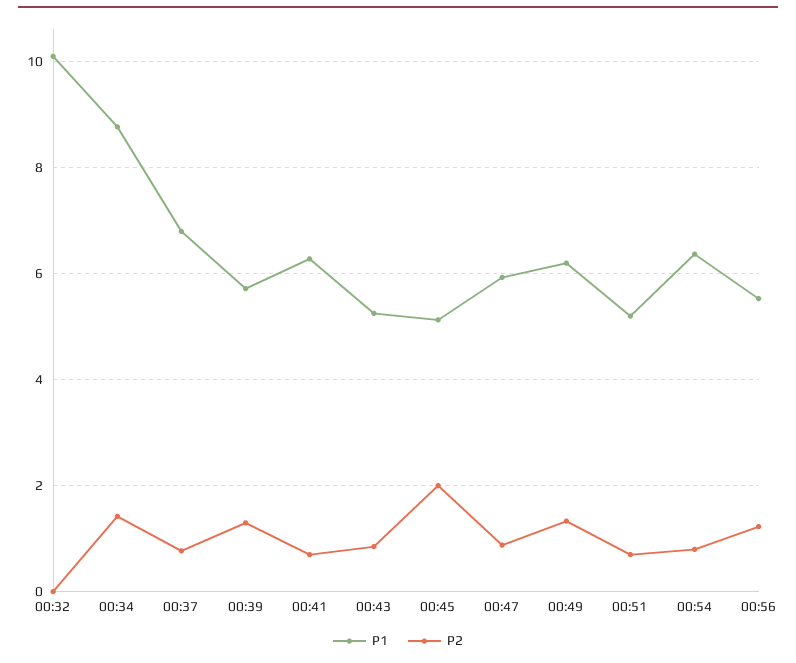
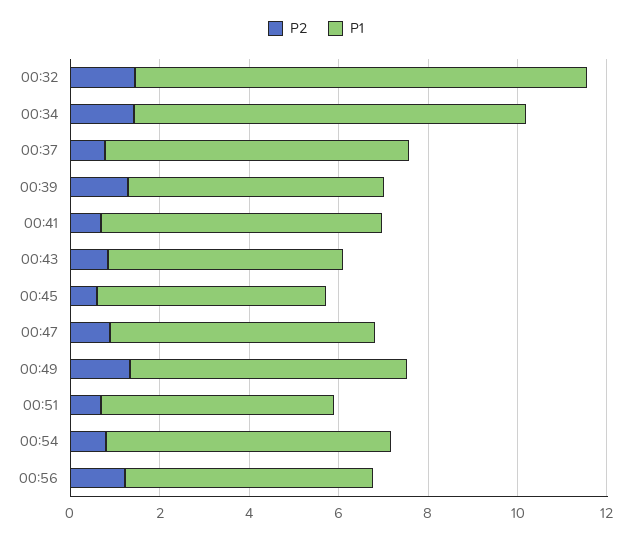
  {
    "P1": {
      "00:32": 10.2,
      "00:34": 8.8,
      "00:37": 6.8,
      "00:39": 5.8,
      "00:41": 6.2,
      "00:43": 5.2,
      "00:45": 5.2,
      "00:47": 6,
      "00:49": 6.2,
      "00:51": 5.2,
      "00:54": 6.4,
      "00:56": 5.6
    },
    "P2": {
-     "00:32": 0,
+     "00:32": 1.5,
      "00:34": 1.4,
      "00:37": 0.8,
      "00:39": 1.4,
      "00:41": 0.8,
      "00:43": 0.8,
-     "00:45": 2,
+     "00:45": 0.5,
      "00:47": 0.8,
      "00:49": 1.4,
      "00:51": 0.8,
      "00:54": 0.8,
      "00:56": 1.2
    }
  }

